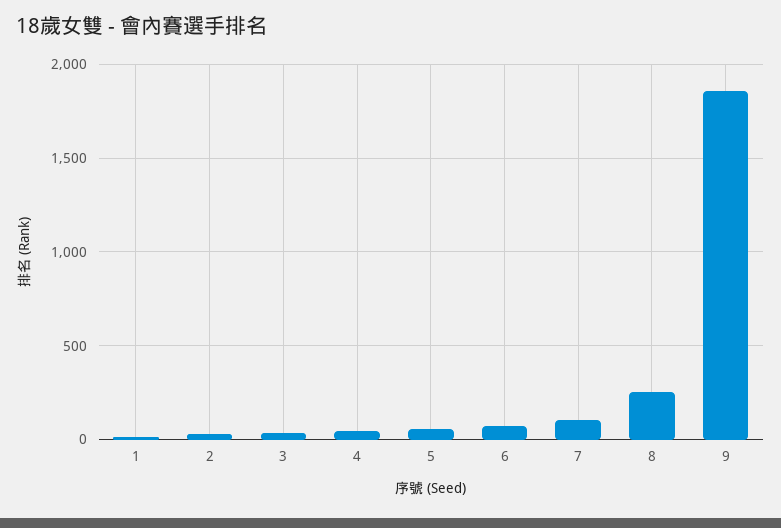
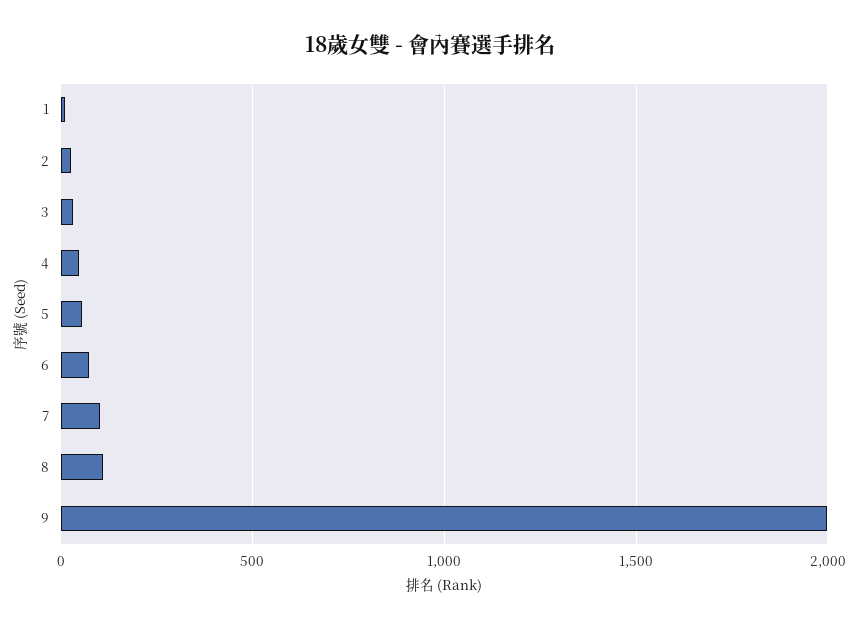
  {
    "1": 0,
    "2": 50,
    "3": 50,
    "4": 50,
    "5": 50,
    "6": 50,
    "7": 100,
-   "8": 250,
+   "8": 100,
-   "9": 1850
+   "9": 2000
  }

